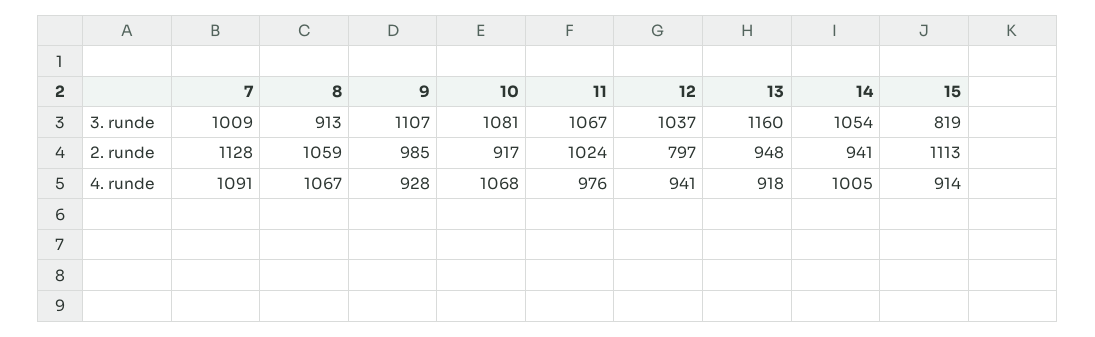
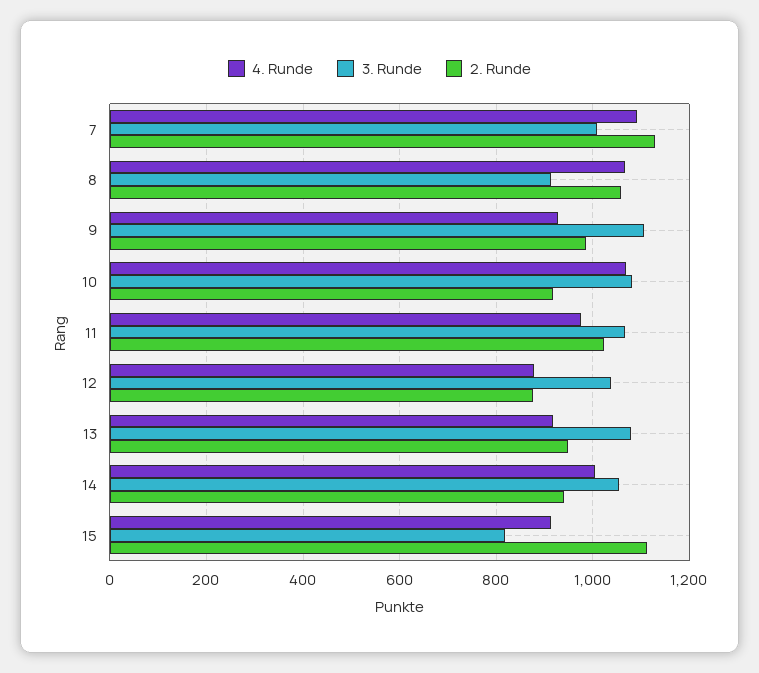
  {
    "3. runde": {
      "7": 1009,
      "8": 913,
      "9": 1107,
      "10": 1081,
      "11": 1067,
      "12": 1037,
-     "13": 1160,
+     "13": 1080,
      "14": 1054,
      "15": 819
    },
    "2. runde": {
      "7": 1128,
      "8": 1059,
      "9": 985,
      "10": 917,
      "11": 1024,
-     "12": 797,
+     "12": 880,
      "13": 948,
      "14": 941,
      "15": 1113
    },
    "4. runde": {
      "7": 1091,
      "8": 1067,
      "9": 928,
      "10": 1068,
      "11": 976,
-     "12": 941,
+     "12": 880,
      "13": 918,
      "14": 1005,
      "15": 914
    }
  }

